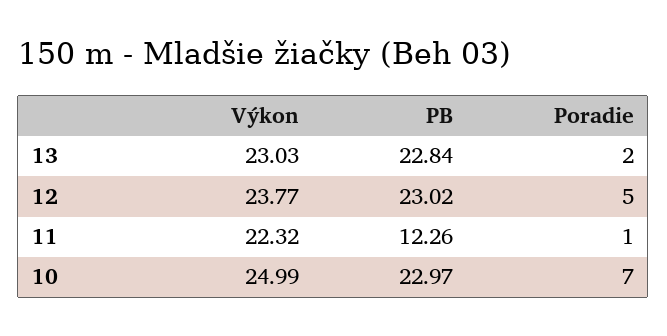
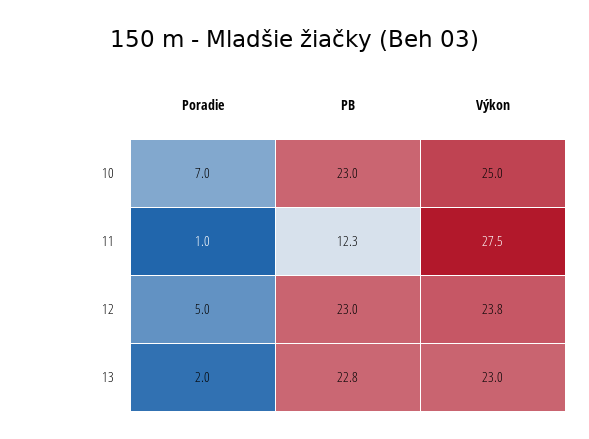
  {
    "Výkon": {
      "13": 23.03,
      "12": 23.77,
-     "11": 22.32,
+     "11": 27.5,
      "10": 24.99
    },
    "PB": {
      "13": 22.84,
      "12": 23.02,
      "11": 12.26,
      "10": 22.97
    },
    "Poradie": {
      "13": 2,
      "12": 5,
      "11": 1,
      "10": 7
    }
  }

